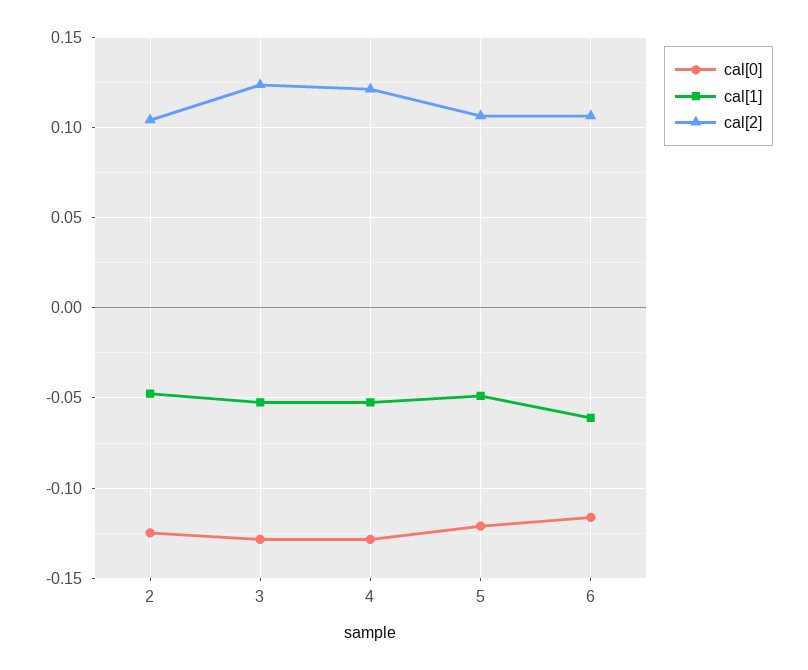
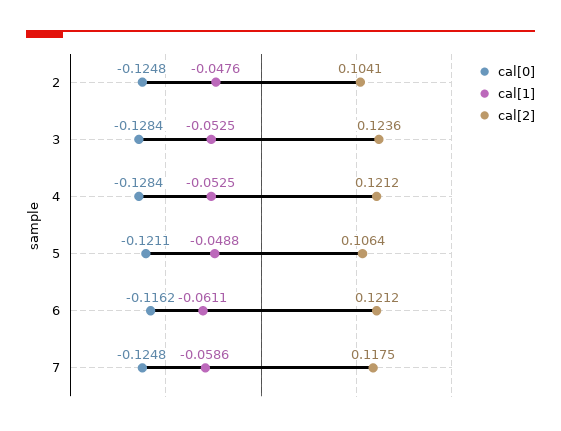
  {
    "cal[0]": {
      "2": -0.1248,
      "3": -0.1284,
      "4": -0.1284,
      "5": -0.1211,
-     "6": -0.1162
+     "6": -0.1162,
+     "7": -0.1248
    },
    "cal[1]": {
      "2": -0.0476,
      "3": -0.0525,
      "4": -0.0525,
      "5": -0.0488,
-     "6": -0.0611
+     "6": -0.0611,
+     "7": -0.0586
    },
    "cal[2]": {
      "2": 0.1041,
      "3": 0.1236,
      "4": 0.1212,
      "5": 0.1064,
-     "6": 0.105
+     "6": 0.1212,
+     "7": 0.1175
    }
  }

